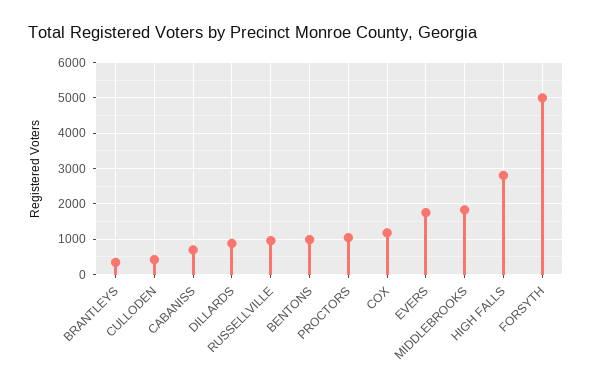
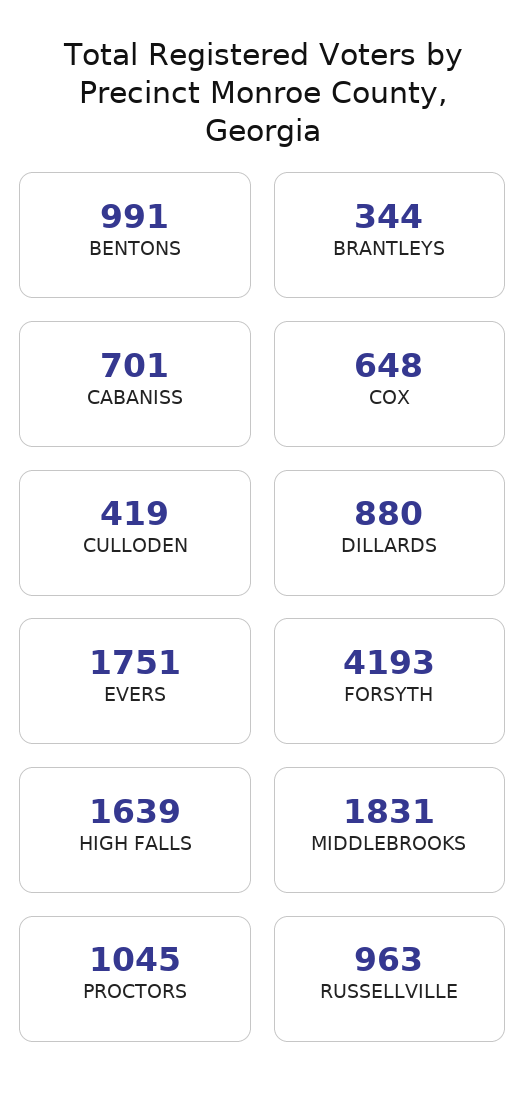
  {
    "BRANTLEYS": 344,
    "CULLODEN": 419,
    "CABANISS": 701,
    "DILLARDS": 880,
    "RUSSELLVILLE": 963,
    "BENTONS": 991,
    "PROCTORS": 1045,
-   "COX": 1200,
+   "COX": 648,
    "EVERS": 1751,
    "MIDDLEBROOKS": 1831,
-   "HIGH FALLS": 2800,
+   "HIGH FALLS": 1639,
-   "FORSYTH": 5000
+   "FORSYTH": 4193
  }

